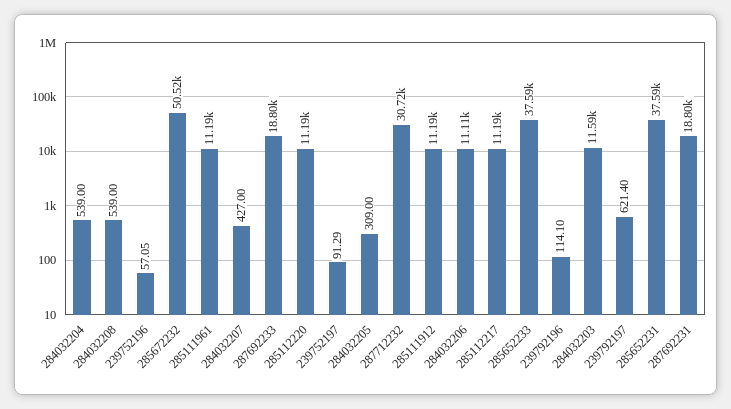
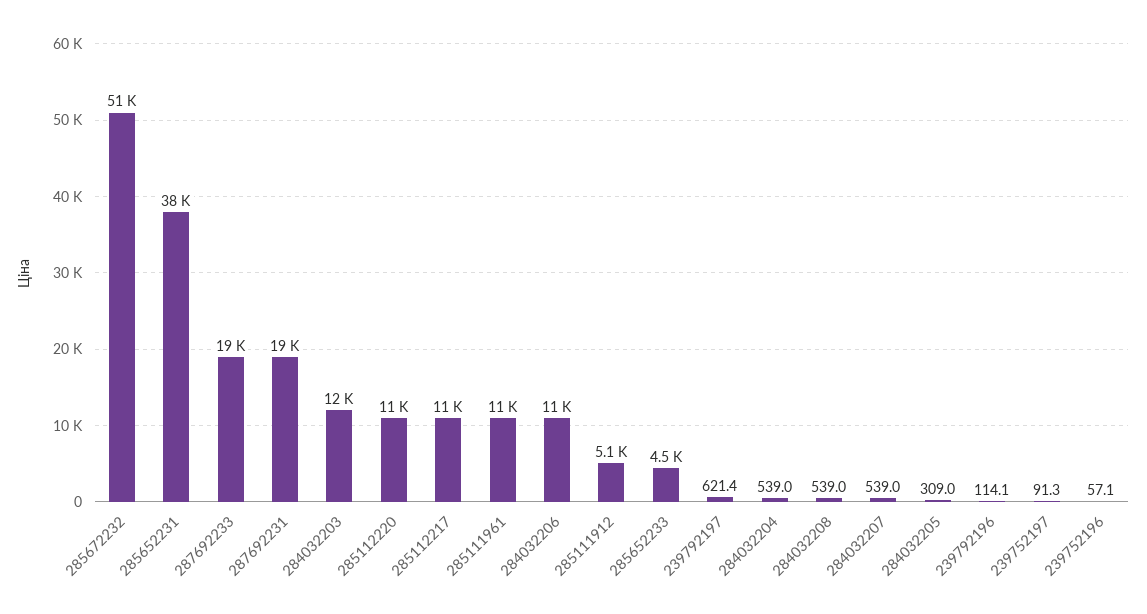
  {
    "284032204": 539,
    "284032208": 539,
    "239752196": 57.05,
    "285672232": 50520,
    "285111961": 11190,
-   "284032207": 427,
+   "284032207": 539,
    "287692233": 18800,
    "285112220": 11190,
    "239752197": 91.29,
    "284032205": 309,
-   "287712232": 30720,
-   "285111912": 11190,
+   "285111912": 5100,
    "284032206": 11110,
    "285112217": 11190,
-   "285652233": 37590,
+   "285652233": 4500,
    "239792196": 114.1,
    "284032203": 11590,
    "239792197": 621.4,
    "285652231": 37590,
    "287692231": 18800
  }

